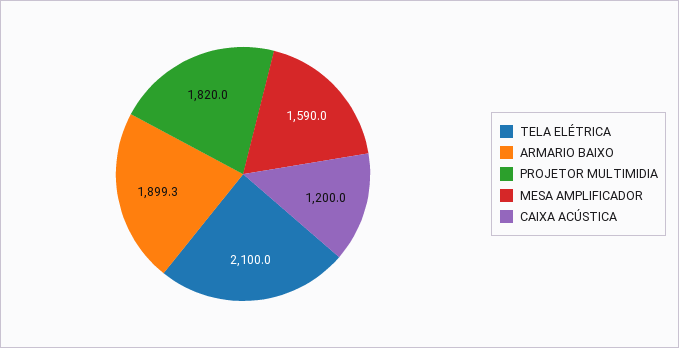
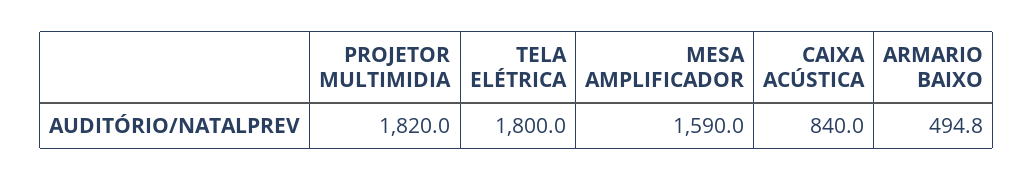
  {
-   "TELA ELÉTRICA": 2100,
+   "TELA ELÉTRICA": 1800,
-   "ARMARIO BAIXO": 1899.3,
+   "ARMARIO BAIXO": 494.8,
    "PROJETOR MULTIMIDIA": 1820,
    "MESA AMPLIFICADOR": 1590,
-   "CAIXA ACÚSTICA": 1200
+   "CAIXA ACÚSTICA": 840
  }

